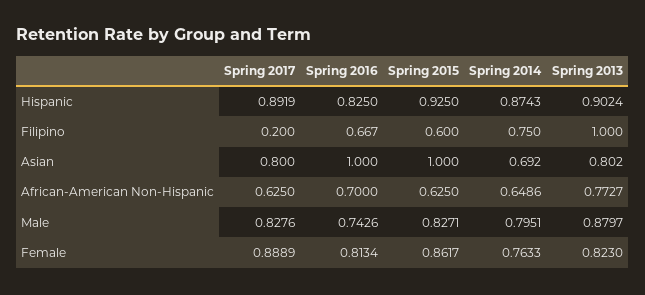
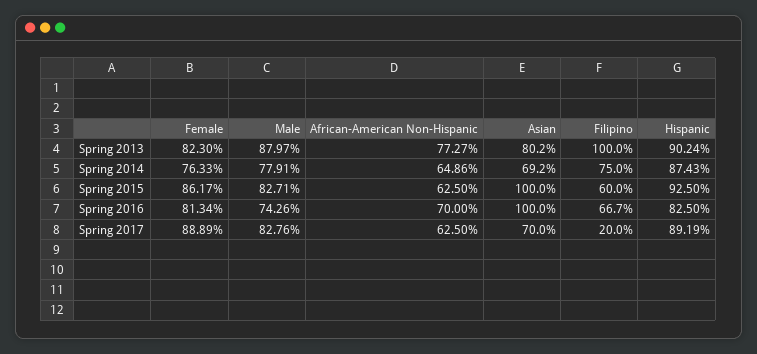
  {
    "Spring 2017": {
      "Hispanic": 0.8919,
      "Filipino": 0.2,
-     "Asian": 0.8,
+     "Asian": 0.7,
      "African-American Non-Hispanic": 0.625,
      "Male": 0.8276,
      "Female": 0.8889
    },
    "Spring 2016": {
      "Hispanic": 0.825,
      "Filipino": 0.667,
      "Asian": 1,
      "African-American Non-Hispanic": 0.7,
      "Male": 0.7426,
      "Female": 0.8134
    },
    "Spring 2015": {
      "Hispanic": 0.925,
      "Filipino": 0.6,
      "Asian": 1,
      "African-American Non-Hispanic": 0.625,
      "Male": 0.8271,
      "Female": 0.8617
    },
    "Spring 2014": {
      "Hispanic": 0.8743,
      "Filipino": 0.75,
      "Asian": 0.692,
      "African-American Non-Hispanic": 0.6486,
-     "Male": 0.7951,
+     "Male": 0.7791,
      "Female": 0.7633
    },
    "Spring 2013": {
      "Hispanic": 0.9024,
      "Filipino": 1,
      "Asian": 0.802,
      "African-American Non-Hispanic": 0.7727,
      "Male": 0.8797,
      "Female": 0.823
    }
  }

